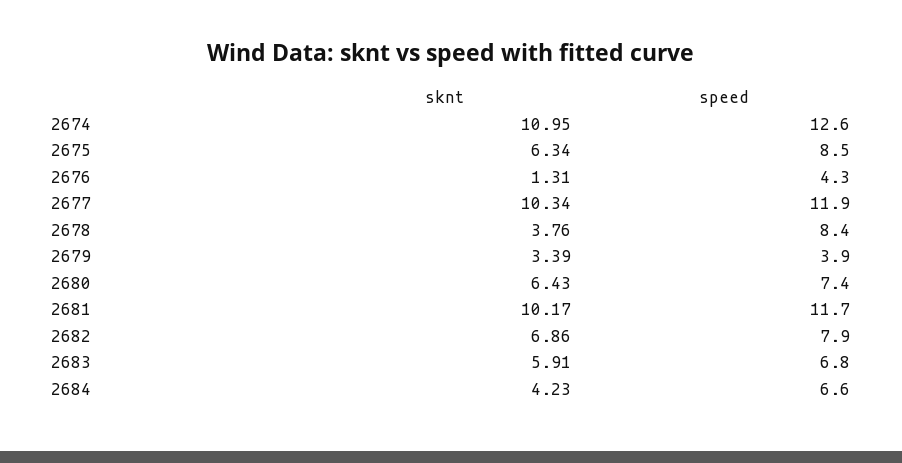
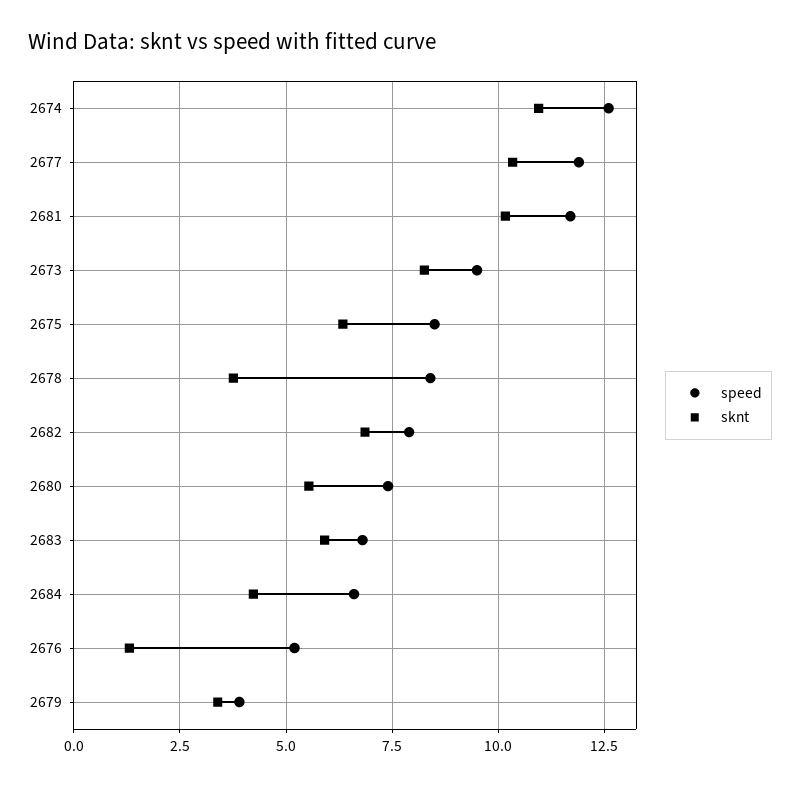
  {
    "sknt": {
      "2674": 10.95,
      "2675": 6.34,
      "2676": 1.31,
      "2677": 10.34,
      "2678": 3.76,
      "2679": 3.39,
-     "2680": 6.43,
+     "2680": 5.5,
      "2681": 10.17,
      "2682": 6.86,
      "2683": 5.91,
-     "2684": 4.23
+     "2684": 4.23,
+     "2673": 8.25
    },
    "speed": {
      "2674": 12.6,
      "2675": 8.5,
-     "2676": 4.3,
+     "2676": 5.25,
      "2677": 11.9,
      "2678": 8.4,
      "2679": 3.9,
      "2680": 7.4,
      "2681": 11.7,
      "2682": 7.9,
      "2683": 6.8,
-     "2684": 6.6
+     "2684": 6.6,
+     "2673": 9.5
    }
  }

